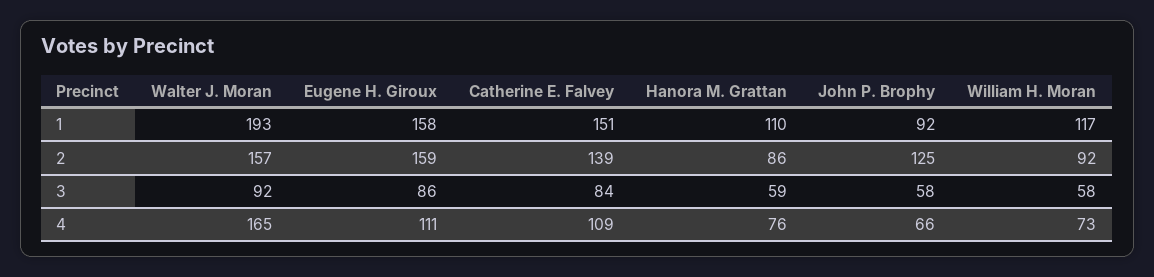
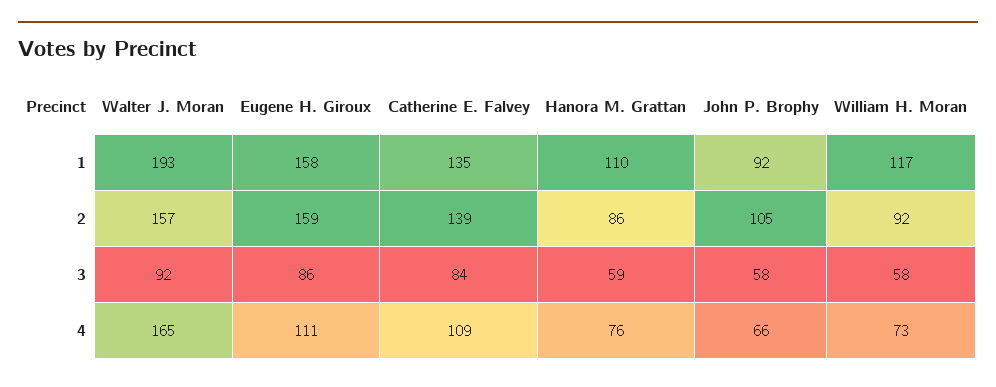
  {
    "Walter J. Moran": {
      "1": 193,
      "2": 157,
      "3": 92,
      "4": 165
    },
    "Eugene H. Giroux": {
      "1": 158,
      "2": 159,
      "3": 86,
      "4": 111
    },
    "Catherine E. Falvey": {
-     "1": 151,
+     "1": 135,
      "2": 139,
      "3": 84,
      "4": 109
    },
    "Hanora M. Grattan": {
      "1": 110,
      "2": 86,
      "3": 59,
      "4": 76
    },
    "John P. Brophy": {
      "1": 92,
-     "2": 125,
+     "2": 105,
      "3": 58,
      "4": 66
    },
    "William H. Moran": {
      "1": 117,
      "2": 92,
      "3": 58,
      "4": 73
    }
  }

